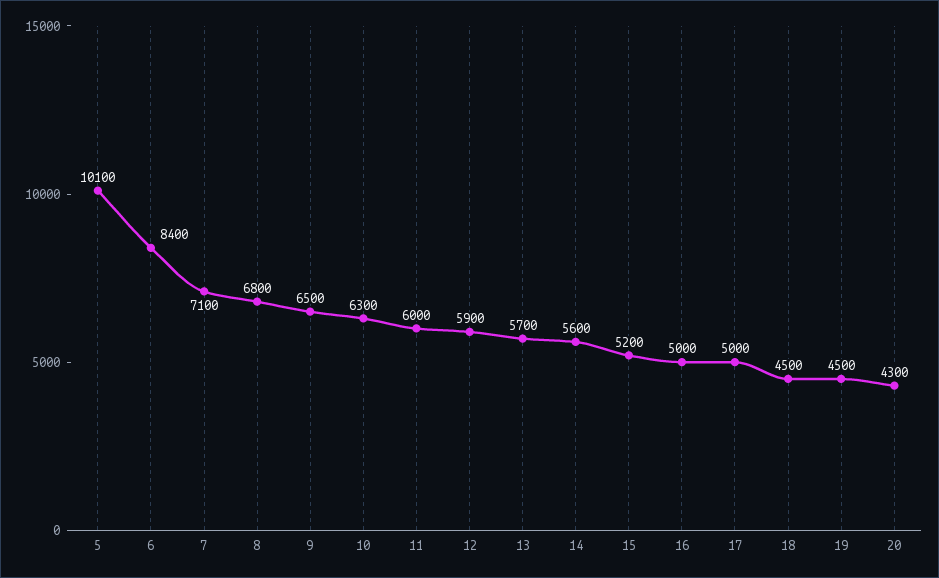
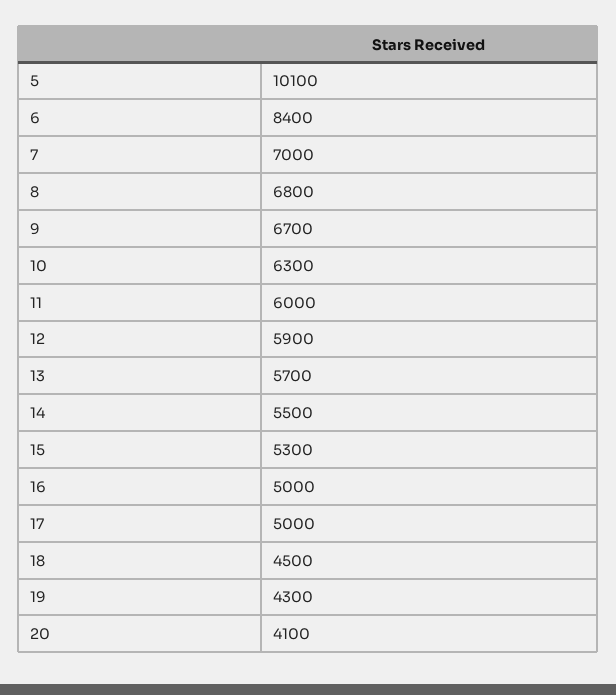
  {
    "5": 10100,
    "6": 8400,
-   "7": 7100,
+   "7": 7000,
    "8": 6800,
-   "9": 6500,
+   "9": 6700,
    "10": 6300,
    "11": 6000,
    "12": 5900,
    "13": 5700,
-   "14": 5600,
+   "14": 5500,
-   "15": 5200,
+   "15": 5300,
    "16": 5000,
    "17": 5000,
    "18": 4500,
-   "19": 4500,
+   "19": 4300,
-   "20": 4300
+   "20": 4100
  }

